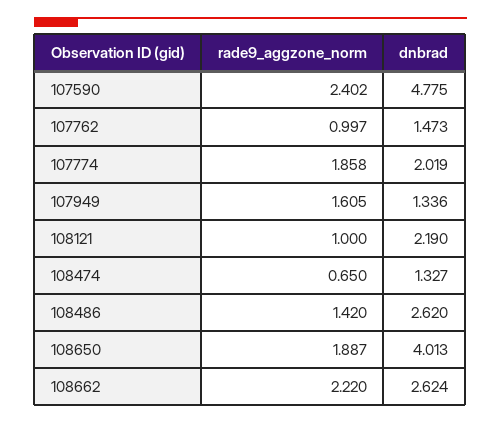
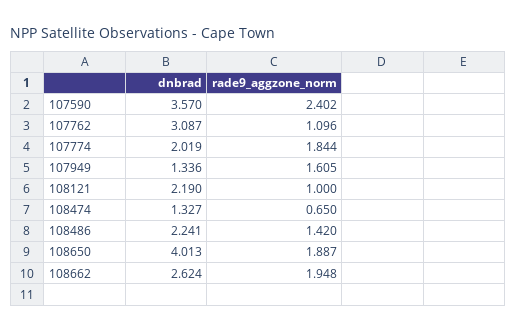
  {
    "rade9_aggzone_norm": {
      "107590": 2.402,
-     "107762": 0.997,
+     "107762": 1.096,
-     "107774": 1.858,
+     "107774": 1.844,
      "107949": 1.605,
      "108121": 1,
      "108474": 0.65,
      "108486": 1.42,
      "108650": 1.887,
-     "108662": 2.22
+     "108662": 1.948
    },
    "dnbrad": {
-     "107590": 4.775,
+     "107590": 3.57,
-     "107762": 1.473,
+     "107762": 3.087,
      "107774": 2.019,
      "107949": 1.336,
      "108121": 2.19,
      "108474": 1.327,
-     "108486": 2.62,
+     "108486": 2.241,
      "108650": 4.013,
      "108662": 2.624
    }
  }

